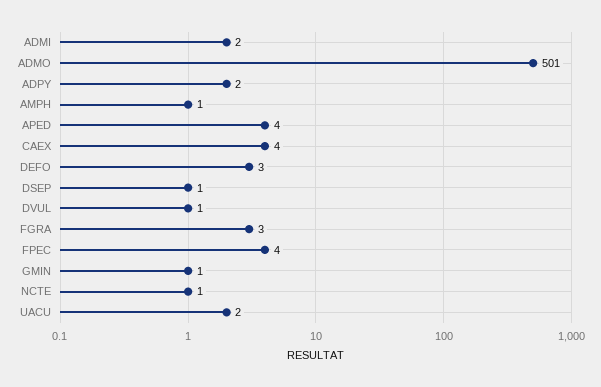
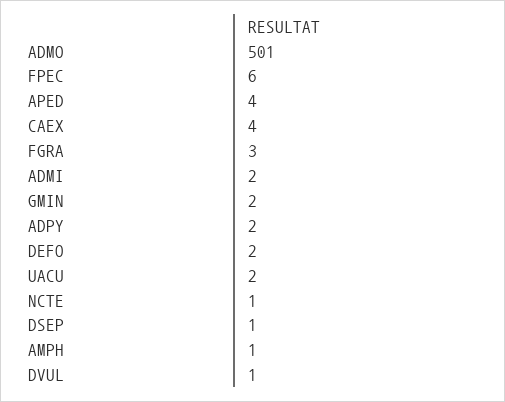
  {
    "ADMI": 2,
    "ADMO": 501,
    "ADPY": 2,
    "AMPH": 1,
    "APED": 4,
    "CAEX": 4,
-   "DEFO": 3,
+   "DEFO": 2,
    "DSEP": 1,
    "DVUL": 1,
    "FGRA": 3,
-   "FPEC": 4,
+   "FPEC": 6,
-   "GMIN": 1,
+   "GMIN": 2,
    "NCTE": 1,
    "UACU": 2
  }

